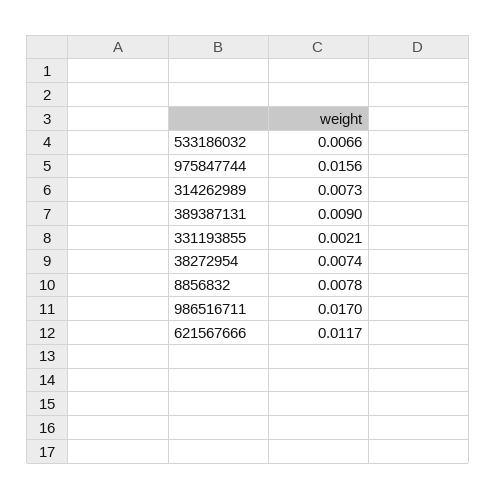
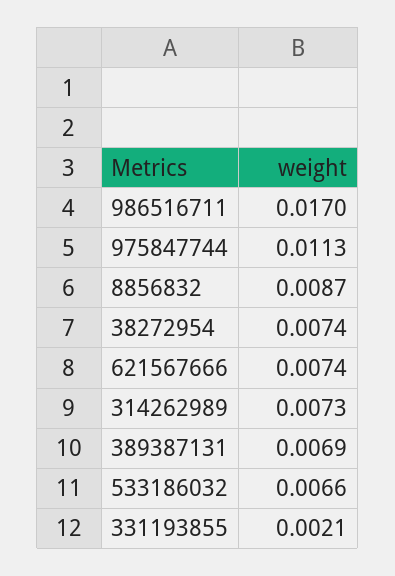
  {
    "533186032": 0.0066,
-   "975847744": 0.0156,
+   "975847744": 0.0113,
    "314262989": 0.0073,
-   "389387131": 0.009,
+   "389387131": 0.0069,
    "331193855": 0.0021,
    "38272954": 0.0074,
-   "8856832": 0.0078,
+   "8856832": 0.0087,
    "986516711": 0.017,
-   "621567666": 0.0117
+   "621567666": 0.0074
  }

